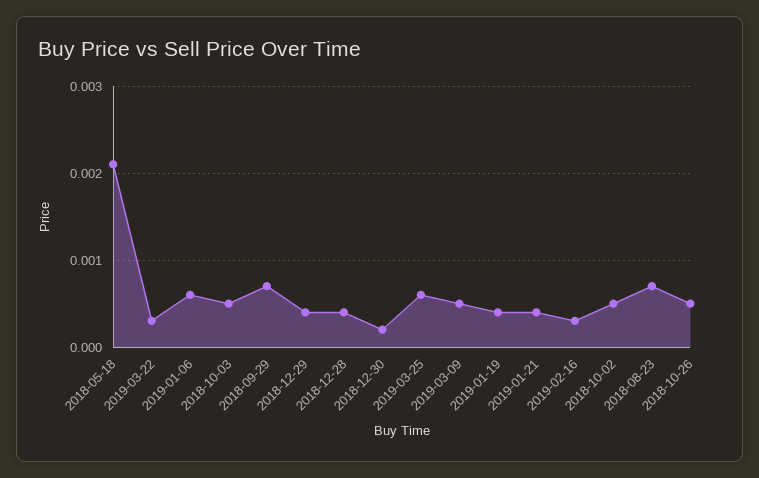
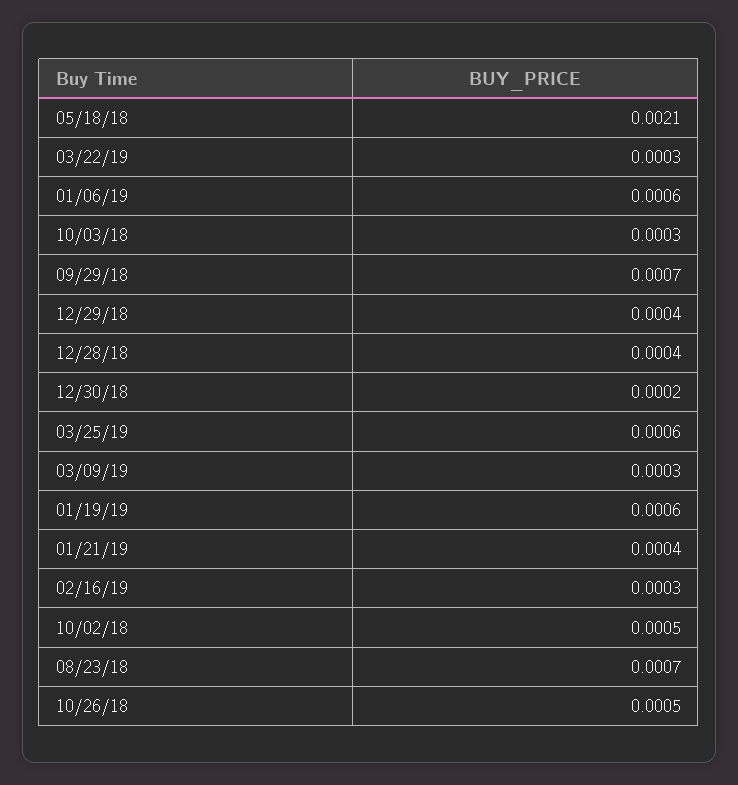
  {
    "2018-05-18": 0.0021,
    "2019-03-22": 0.0003,
    "2019-01-06": 0.0006,
-   "2018-10-03": 0.0005,
+   "2018-10-03": 0.0003,
    "2018-09-29": 0.0007,
    "2018-12-29": 0.0004,
    "2018-12-28": 0.0004,
    "2018-12-30": 0.0002,
    "2019-03-25": 0.0006,
-   "2019-03-09": 0.0005,
+   "2019-03-09": 0.0003,
-   "2019-01-19": 0.0004,
+   "2019-01-19": 0.0006,
    "2019-01-21": 0.0004,
    "2019-02-16": 0.0003,
    "2018-10-02": 0.0005,
    "2018-08-23": 0.0007,
    "2018-10-26": 0.0005
  }

